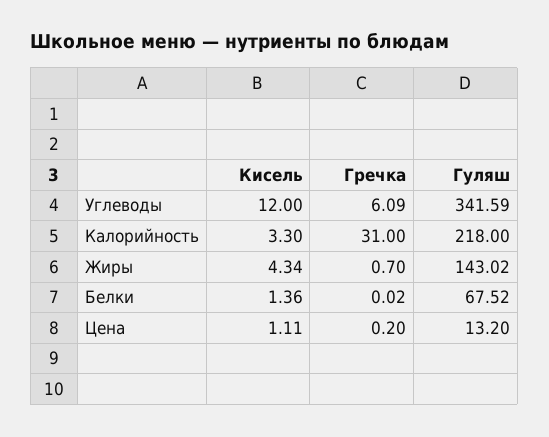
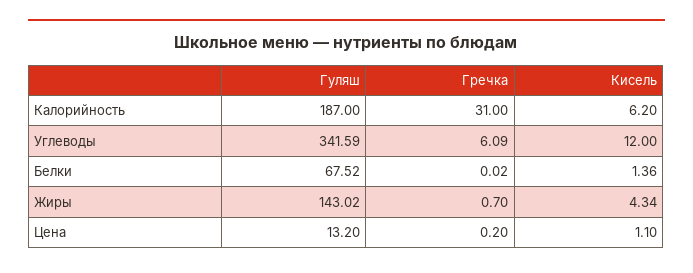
  {
    "Кисель": {
      "Углеводы": 12,
-     "Калорийность": 3.3,
+     "Калорийность": 6.2,
      "Жиры": 4.34,
      "Белки": 1.36,
-     "Цена": 1.11
+     "Цена": 1.1
    },
    "Гречка": {
      "Углеводы": 6.09,
      "Калорийность": 31,
      "Жиры": 0.7,
      "Белки": 0.02,
      "Цена": 0.2
    },
    "Гуляш": {
      "Углеводы": 341.59,
-     "Калорийность": 218,
+     "Калорийность": 187,
      "Жиры": 143.02,
      "Белки": 67.52,
      "Цена": 13.2
    }
  }

